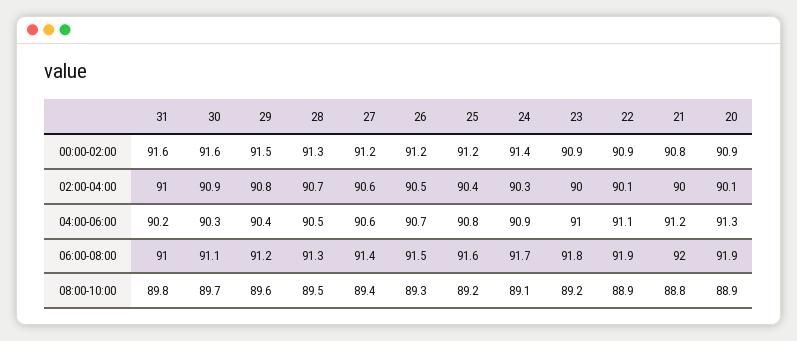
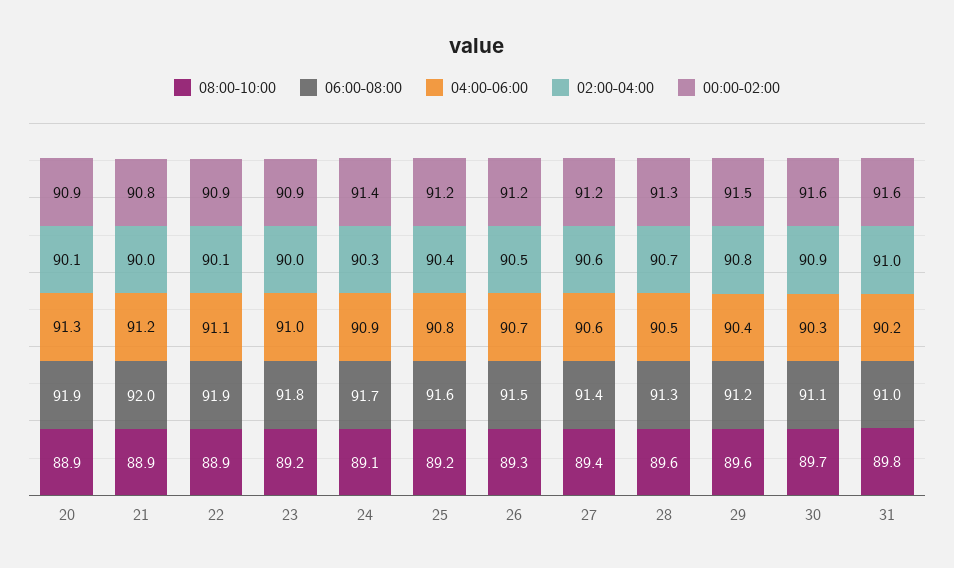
  {
    "00:00-02:00": {
      "31": 91.6,
      "30": 91.6,
      "29": 91.5,
      "28": 91.3,
      "27": 91.2,
      "26": 91.2,
      "25": 91.2,
      "24": 91.4,
      "23": 90.9,
      "22": 90.9,
      "21": 90.8,
      "20": 90.9
    },
    "02:00-04:00": {
      "31": 91,
      "30": 90.9,
      "29": 90.8,
      "28": 90.7,
      "27": 90.6,
      "26": 90.5,
      "25": 90.4,
      "24": 90.3,
      "23": 90,
      "22": 90.1,
      "21": 90,
      "20": 90.1
    },
    "04:00-06:00": {
      "31": 90.2,
      "30": 90.3,
      "29": 90.4,
      "28": 90.5,
      "27": 90.6,
      "26": 90.7,
      "25": 90.8,
      "24": 90.9,
      "23": 91,
      "22": 91.1,
      "21": 91.2,
      "20": 91.3
    },
    "06:00-08:00": {
      "31": 91,
      "30": 91.1,
      "29": 91.2,
      "28": 91.3,
      "27": 91.4,
      "26": 91.5,
      "25": 91.6,
      "24": 91.7,
      "23": 91.8,
      "22": 91.9,
      "21": 92,
      "20": 91.9
    },
    "08:00-10:00": {
      "31": 89.8,
      "30": 89.7,
      "29": 89.6,
-     "28": 89.5,
+     "28": 89.6,
      "27": 89.4,
      "26": 89.3,
      "25": 89.2,
      "24": 89.1,
      "23": 89.2,
      "22": 88.9,
-     "21": 88.8,
+     "21": 88.9,
      "20": 88.9
    }
  }

